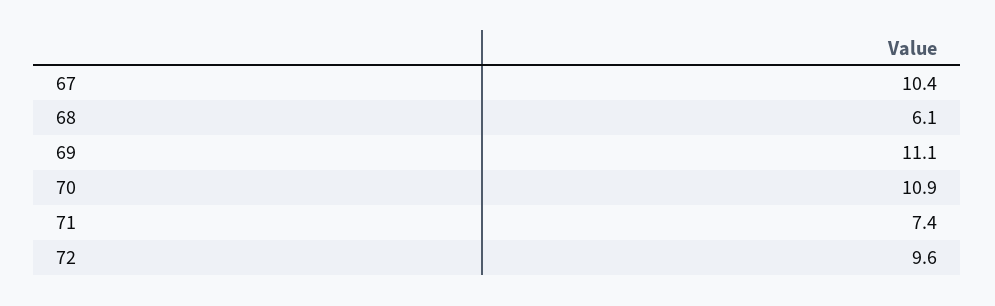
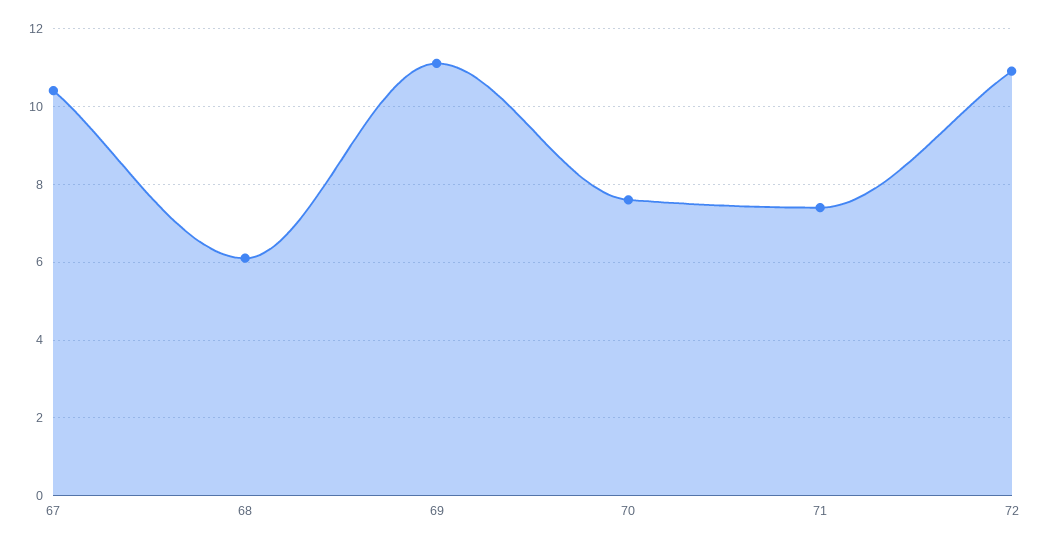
  {
    "67": 10.4,
    "68": 6.1,
    "69": 11.1,
-   "70": 10.9,
+   "70": 7.5,
    "71": 7.4,
-   "72": 9.6
+   "72": 11
  }

